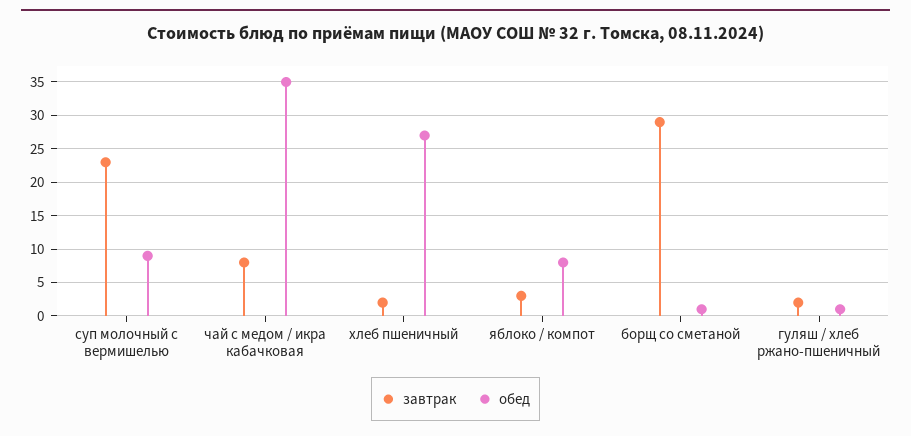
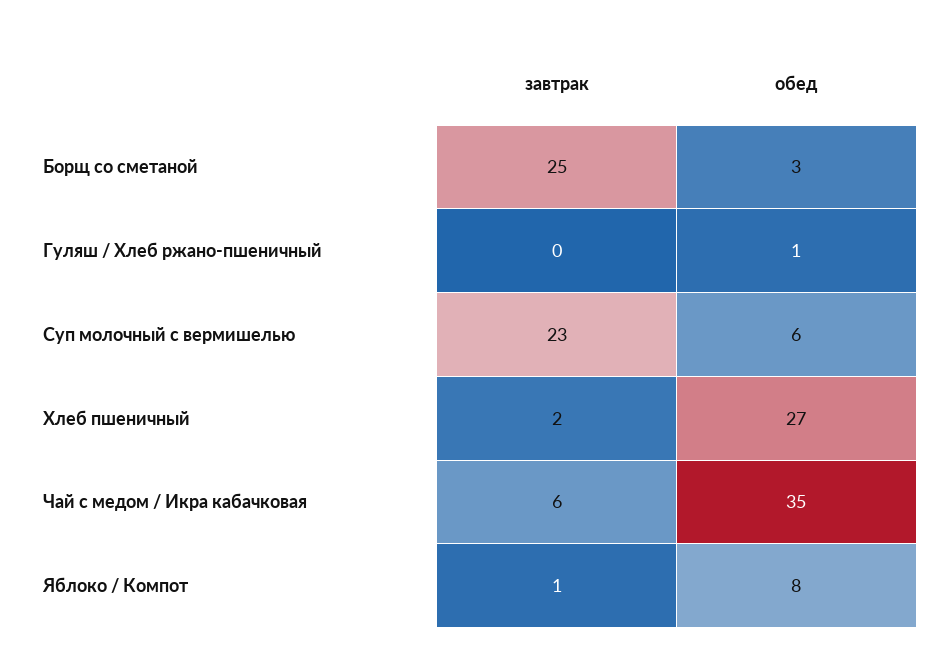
  {
    "завтрак": {
      "суп молочный с вермишелью": 23,
-     "чай с медом / икра кабачковая": 8,
+     "чай с медом / икра кабачковая": 6,
      "хлеб пшеничный": 2,
-     "яблоко / компот": 3,
+     "яблоко / компот": 1,
-     "борщ со сметаной": 29,
+     "борщ со сметаной": 25,
-     "гуляш / хлеб ржано-пшеничный": 2
+     "гуляш / хлеб ржано-пшеничный": 0
    },
    "обед": {
-     "суп молочный с вермишелью": 9,
+     "суп молочный с вермишелью": 6,
      "чай с медом / икра кабачковая": 35,
      "хлеб пшеничный": 27,
      "яблоко / компот": 8,
-     "борщ со сметаной": 1,
+     "борщ со сметаной": 3,
      "гуляш / хлеб ржано-пшеничный": 1
    }
  }

